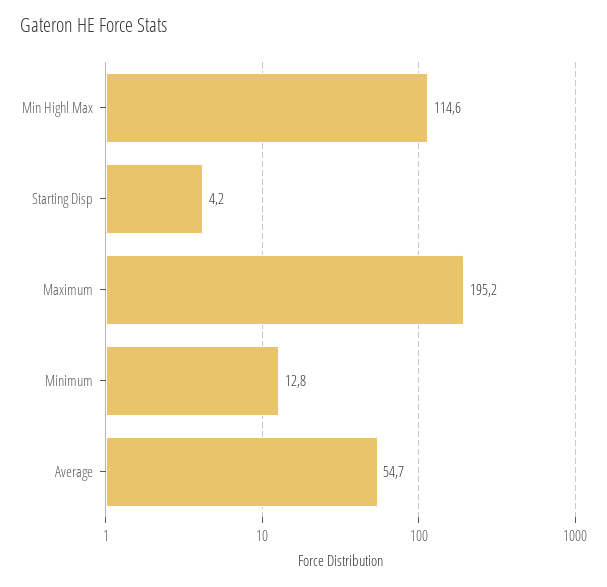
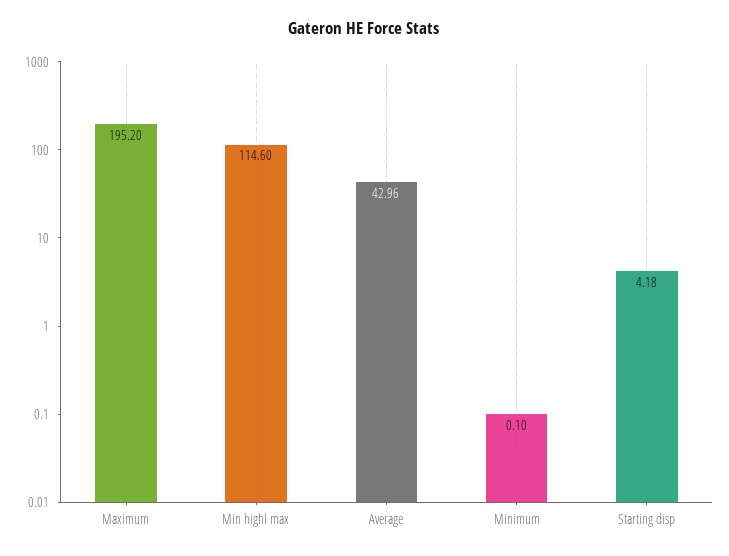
  {
    "Min Highl Max": 114.6,
    "Starting Disp": 4.18,
    "Maximum": 195.2,
-   "Minimum": 12.8,
+   "Minimum": 0.1,
-   "Average": 54.7
+   "Average": 42.96
  }

